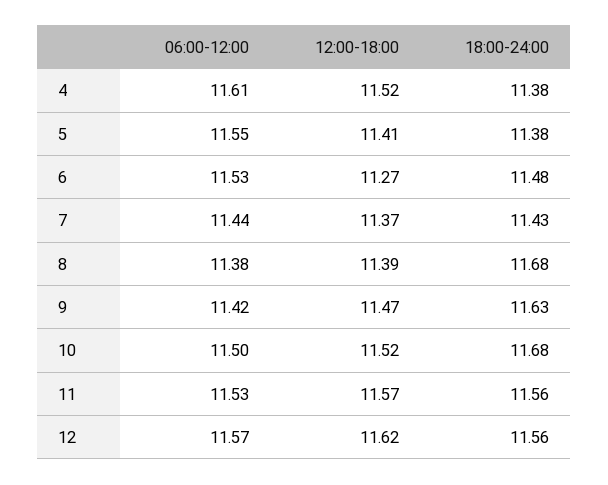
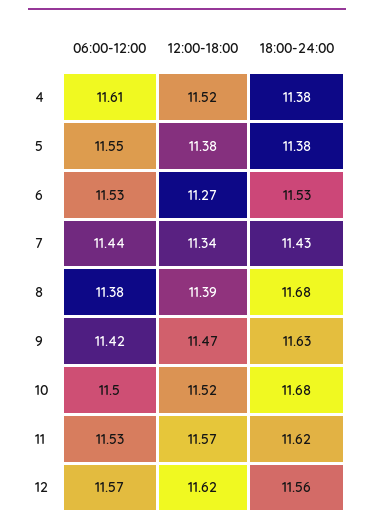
  {
    "06:00-12:00": {
      "4": 11.61,
      "5": 11.55,
      "6": 11.53,
      "7": 11.44,
      "8": 11.38,
      "9": 11.42,
      "10": 11.5,
      "11": 11.53,
      "12": 11.57
    },
    "12:00-18:00": {
      "4": 11.52,
-     "5": 11.41,
+     "5": 11.38,
      "6": 11.27,
-     "7": 11.37,
+     "7": 11.34,
      "8": 11.39,
      "9": 11.47,
      "10": 11.52,
      "11": 11.57,
      "12": 11.62
    },
    "18:00-24:00": {
      "4": 11.38,
      "5": 11.38,
-     "6": 11.48,
+     "6": 11.53,
      "7": 11.43,
      "8": 11.68,
      "9": 11.63,
      "10": 11.68,
-     "11": 11.56,
+     "11": 11.62,
      "12": 11.56
    }
  }

